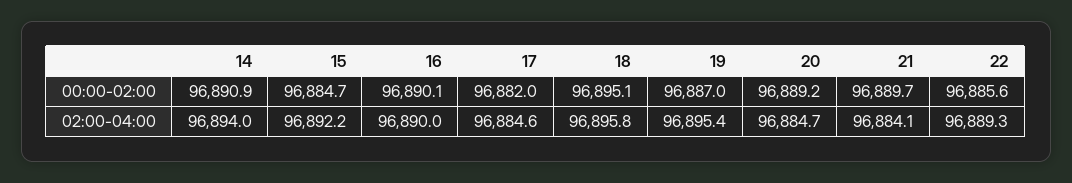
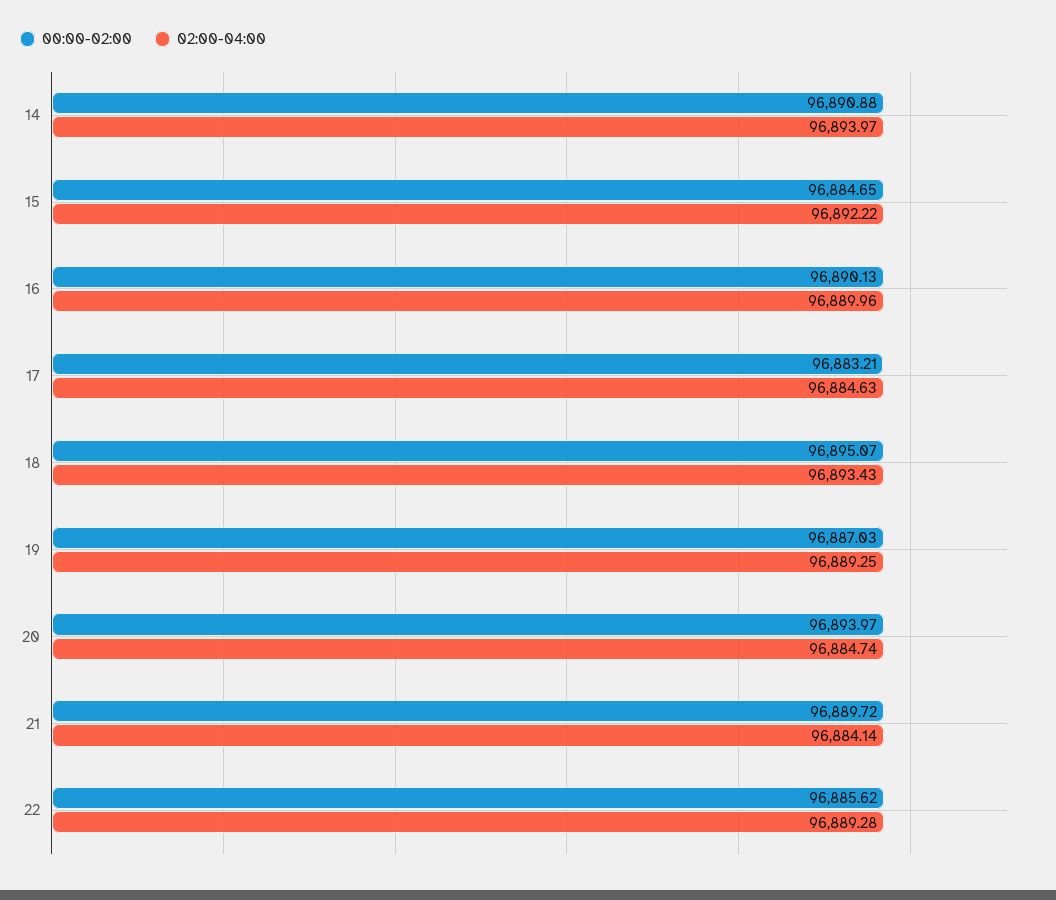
  {
    "00:00-02:00": {
      "14": 96890.88,
      "15": 96884.65,
      "16": 96890.13,
-     "17": 96882,
+     "17": 96883.21,
      "18": 96895.07,
      "19": 96887.03,
-     "20": 96889.2,
+     "20": 96893.97,
      "21": 96889.72,
      "22": 96885.62
    },
    "02:00-04:00": {
      "14": 96893.97,
      "15": 96892.22,
      "16": 96889.96,
      "17": 96884.63,
-     "18": 96895.8,
+     "18": 96893.43,
-     "19": 96895.4,
+     "19": 96889.25,
      "20": 96884.74,
      "21": 96884.14,
      "22": 96889.28
    }
  }

